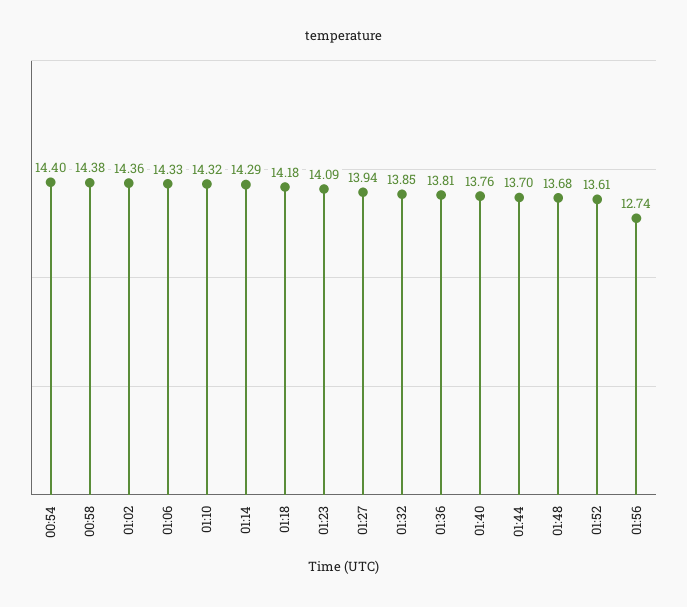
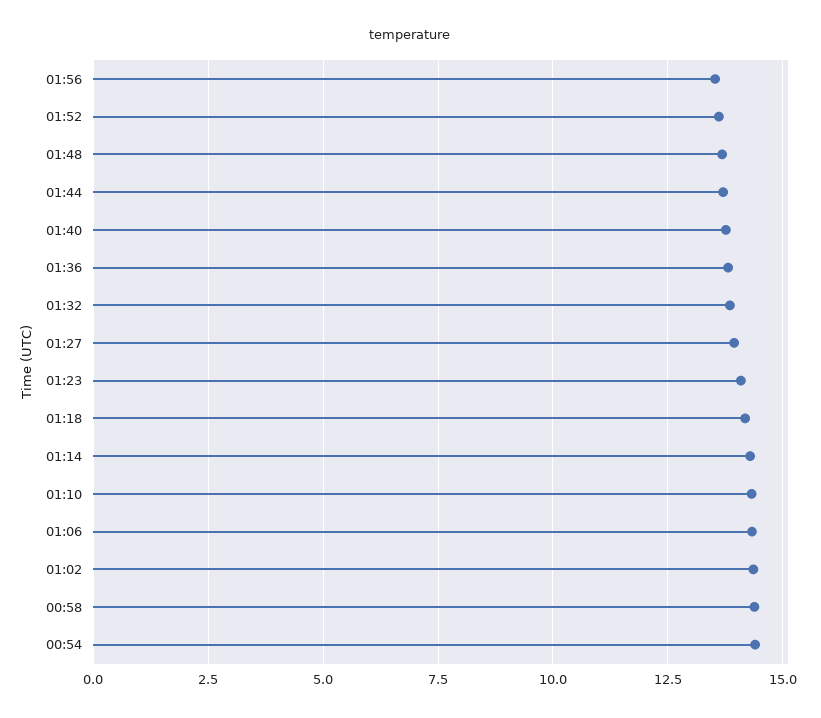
  {
    "00:54": 14.4,
    "00:58": 14.38,
    "01:02": 14.36,
    "01:06": 14.33,
    "01:10": 14.32,
    "01:14": 14.29,
    "01:18": 14.18,
    "01:23": 14.09,
    "01:27": 13.94,
    "01:32": 13.85,
    "01:36": 13.81,
    "01:40": 13.76,
    "01:44": 13.7,
    "01:48": 13.68,
    "01:52": 13.61,
-   "01:56": 12.74
+   "01:56": 13.5
  }

